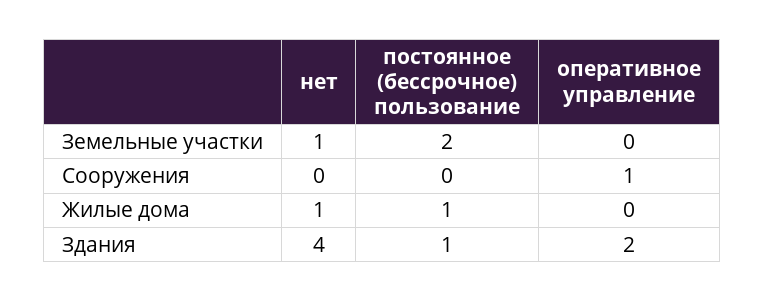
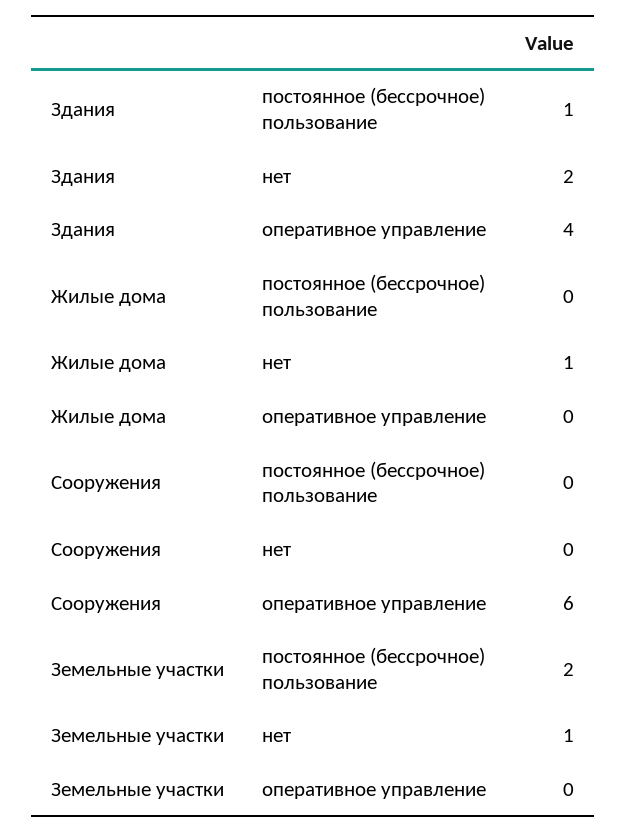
  {
    "нет": {
      "Земельные участки": 1,
      "Сооружения": 0,
      "Жилые дома": 1,
-     "Здания": 4
+     "Здания": 2
    },
    "постоянное (бессрочное) пользование": {
      "Земельные участки": 2,
      "Сооружения": 0,
-     "Жилые дома": 1,
+     "Жилые дома": 0,
      "Здания": 1
    },
    "оперативное управление": {
      "Земельные участки": 0,
-     "Сооружения": 1,
+     "Сооружения": 6,
      "Жилые дома": 0,
-     "Здания": 2
+     "Здания": 4
    }
  }

